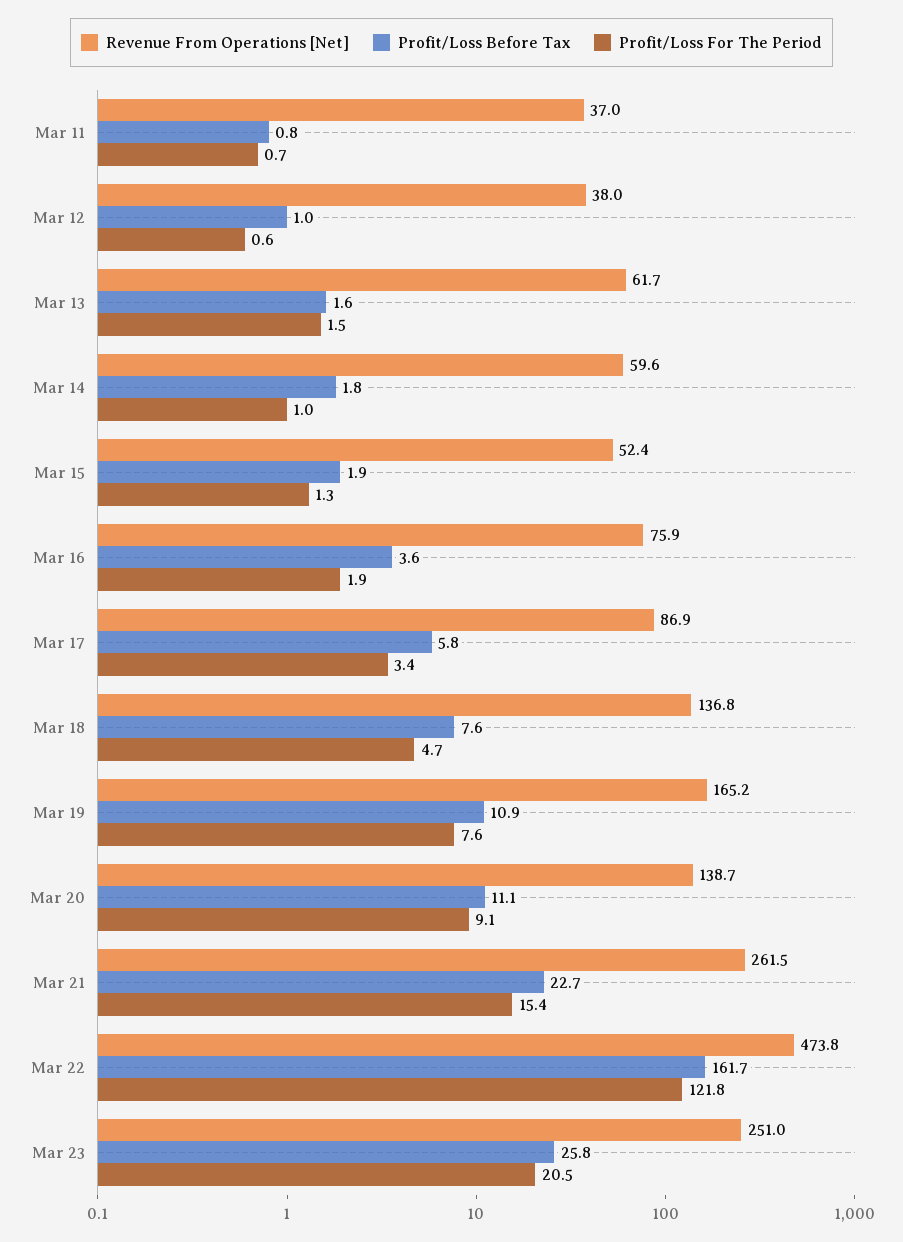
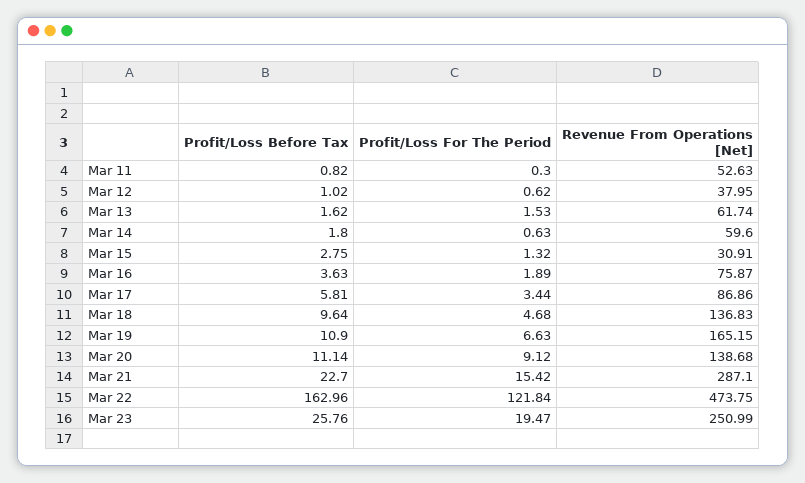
  {
    "Revenue From Operations [Net]": {
-     "Mar 11": 37,
+     "Mar 11": 52.63,
      "Mar 12": 37.95,
      "Mar 13": 61.74,
      "Mar 14": 59.6,
-     "Mar 15": 52.4,
+     "Mar 15": 30.91,
      "Mar 16": 75.87,
      "Mar 17": 86.86,
      "Mar 18": 136.83,
      "Mar 19": 165.15,
      "Mar 20": 138.68,
-     "Mar 21": 261.5,
+     "Mar 21": 287.1,
      "Mar 22": 473.75,
      "Mar 23": 250.99
    },
    "Profit/Loss Before Tax": {
      "Mar 11": 0.82,
      "Mar 12": 1.02,
      "Mar 13": 1.62,
      "Mar 14": 1.8,
-     "Mar 15": 1.9,
+     "Mar 15": 2.75,
      "Mar 16": 3.63,
      "Mar 17": 5.81,
-     "Mar 18": 7.6,
+     "Mar 18": 9.64,
      "Mar 19": 10.9,
      "Mar 20": 11.14,
      "Mar 21": 22.7,
-     "Mar 22": 161.7,
+     "Mar 22": 162.96,
      "Mar 23": 25.76
    },
    "Profit/Loss For The Period": {
-     "Mar 11": 0.7,
+     "Mar 11": 0.3,
      "Mar 12": 0.62,
      "Mar 13": 1.53,
-     "Mar 14": 1,
+     "Mar 14": 0.63,
      "Mar 15": 1.32,
      "Mar 16": 1.89,
      "Mar 17": 3.44,
      "Mar 18": 4.68,
-     "Mar 19": 7.6,
+     "Mar 19": 6.63,
      "Mar 20": 9.12,
      "Mar 21": 15.42,
      "Mar 22": 121.84,
-     "Mar 23": 20.5
+     "Mar 23": 19.47
    }
  }

